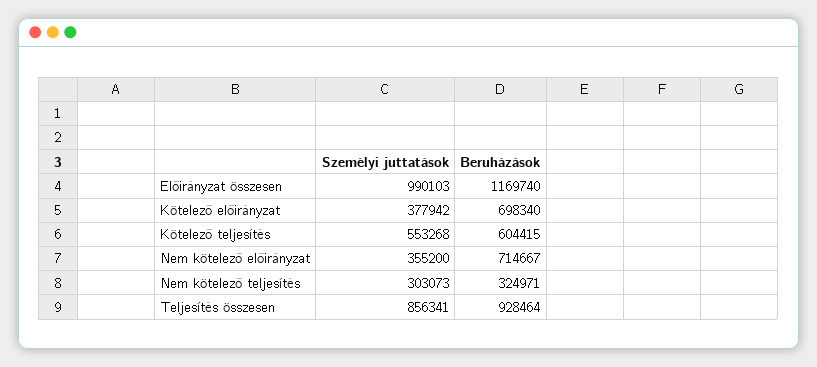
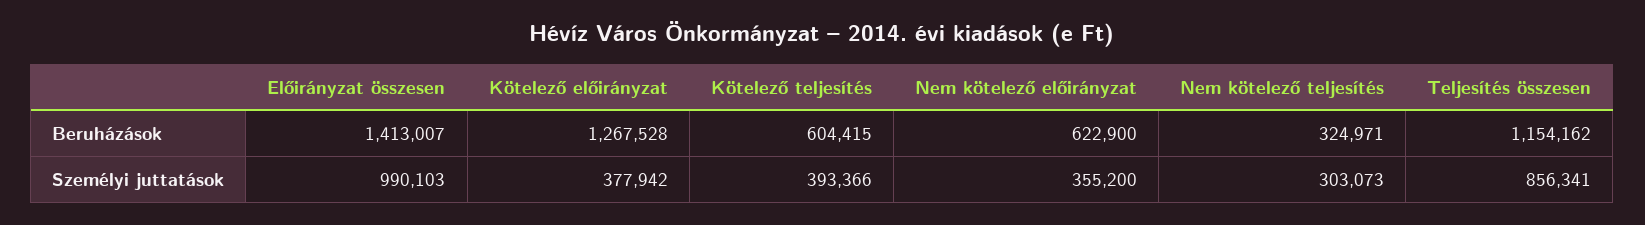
  {
    "Személyi juttatások": {
      "Előirányzat összesen": 990103,
      "Kötelező előirányzat": 377942,
-     "Kötelező teljesítés": 553268,
+     "Kötelező teljesítés": 393366,
      "Nem kötelező előirányzat": 355200,
      "Nem kötelező teljesítés": 303073,
      "Teljesítés összesen": 856341
    },
    "Beruházások": {
-     "Előirányzat összesen": 1169740,
+     "Előirányzat összesen": 1413007,
-     "Kötelező előirányzat": 698340,
+     "Kötelező előirányzat": 1267528,
      "Kötelező teljesítés": 604415,
-     "Nem kötelező előirányzat": 714667,
+     "Nem kötelező előirányzat": 622900,
      "Nem kötelező teljesítés": 324971,
-     "Teljesítés összesen": 928464
+     "Teljesítés összesen": 1154162
    }
  }

